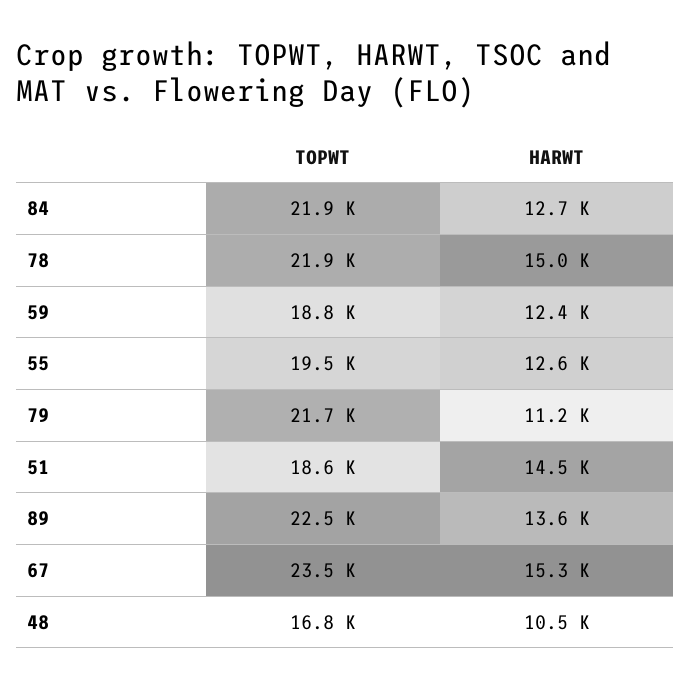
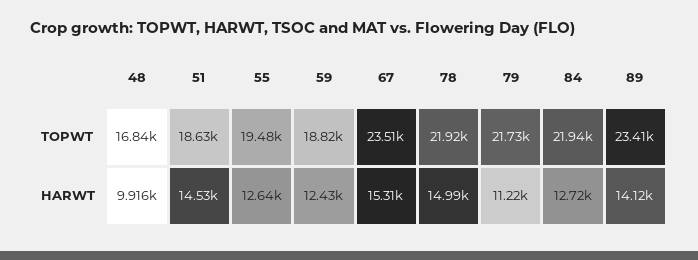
  {
    "TOPWT": {
      "84": 21940,
      "78": 21920,
      "59": 18820,
      "55": 19480,
      "79": 21730,
      "51": 18630,
-     "89": 22500,
+     "89": 23410,
      "67": 23510,
      "48": 16840
    },
    "HARWT": {
      "84": 12720,
      "78": 14990,
      "59": 12430,
      "55": 12640,
      "79": 11220,
      "51": 14530,
-     "89": 13600,
+     "89": 14120,
      "67": 15310,
-     "48": 10500
+     "48": 9916
    }
  }

